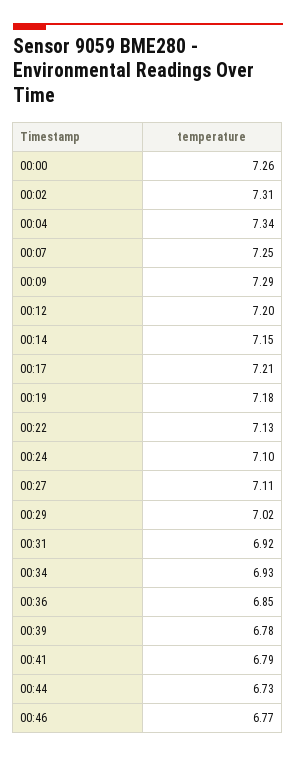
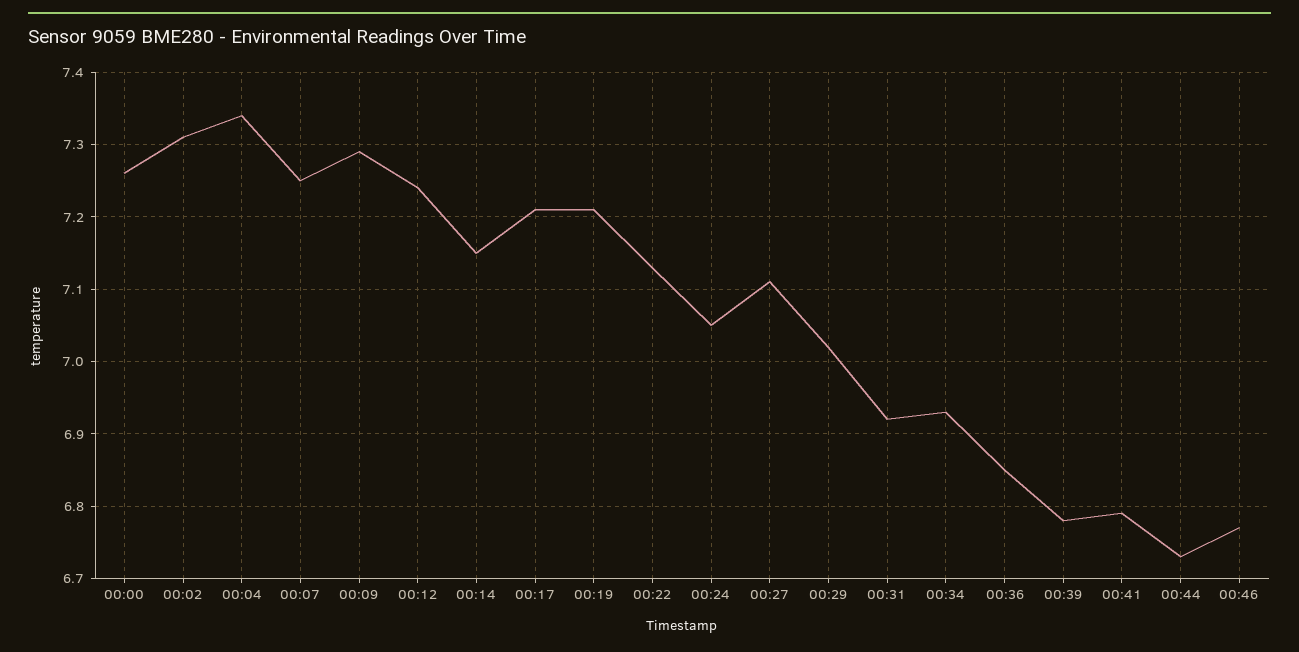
  {
    "00:00": 7.26,
    "00:02": 7.31,
    "00:04": 7.34,
    "00:07": 7.25,
    "00:09": 7.29,
-   "00:12": 7.2,
+   "00:12": 7.24,
    "00:14": 7.15,
    "00:17": 7.21,
-   "00:19": 7.18,
+   "00:19": 7.21,
    "00:22": 7.13,
-   "00:24": 7.1,
+   "00:24": 7.05,
    "00:27": 7.11,
    "00:29": 7.02,
    "00:31": 6.92,
    "00:34": 6.93,
    "00:36": 6.85,
    "00:39": 6.78,
    "00:41": 6.79,
    "00:44": 6.73,
    "00:46": 6.77
  }

